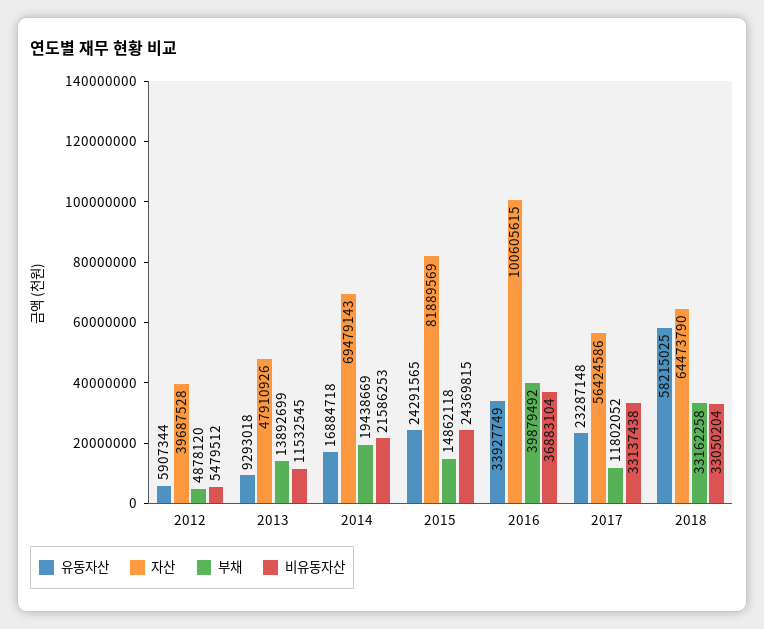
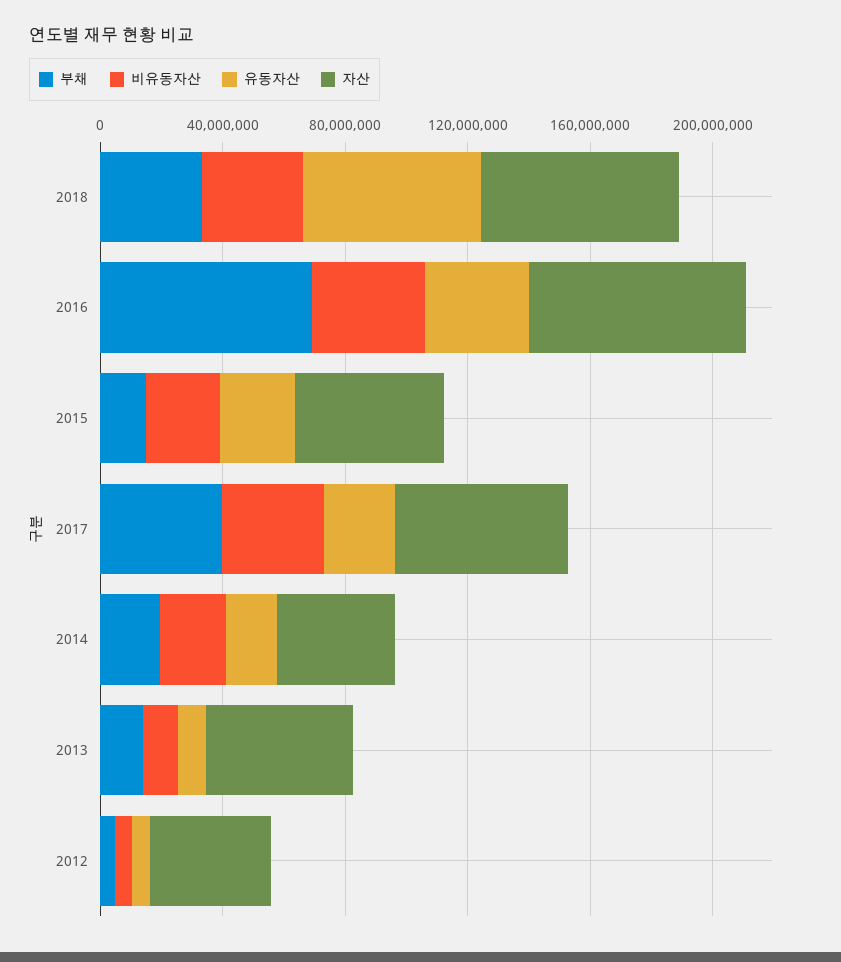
  {
    "유동자산": {
      "2012": 5907344,
      "2013": 9293018,
      "2014": 16884718,
      "2015": 24291565,
      "2016": 33927749,
      "2017": 23287148,
      "2018": 58215025
    },
    "자산": {
      "2012": 39687528,
      "2013": 47910926,
-     "2014": 69479143,
+     "2014": 40000000,
-     "2015": 81889569,
+     "2015": 50000000,
-     "2016": 100605615,
+     "2016": 70000000,
      "2017": 56424586,
      "2018": 64473790
    },
    "부채": {
      "2012": 4878120,
      "2013": 13892699,
      "2014": 19438669,
      "2015": 14862118,
-     "2016": 39879492,
+     "2016": 70000000,
-     "2017": 11802052,
+     "2017": 40000000,
      "2018": 33162258
    },
    "비유동자산": {
      "2012": 5479512,
      "2013": 11532545,
      "2014": 21586253,
      "2015": 24369815,
      "2016": 36883104,
      "2017": 33137438,
      "2018": 33050204
    }
  }

